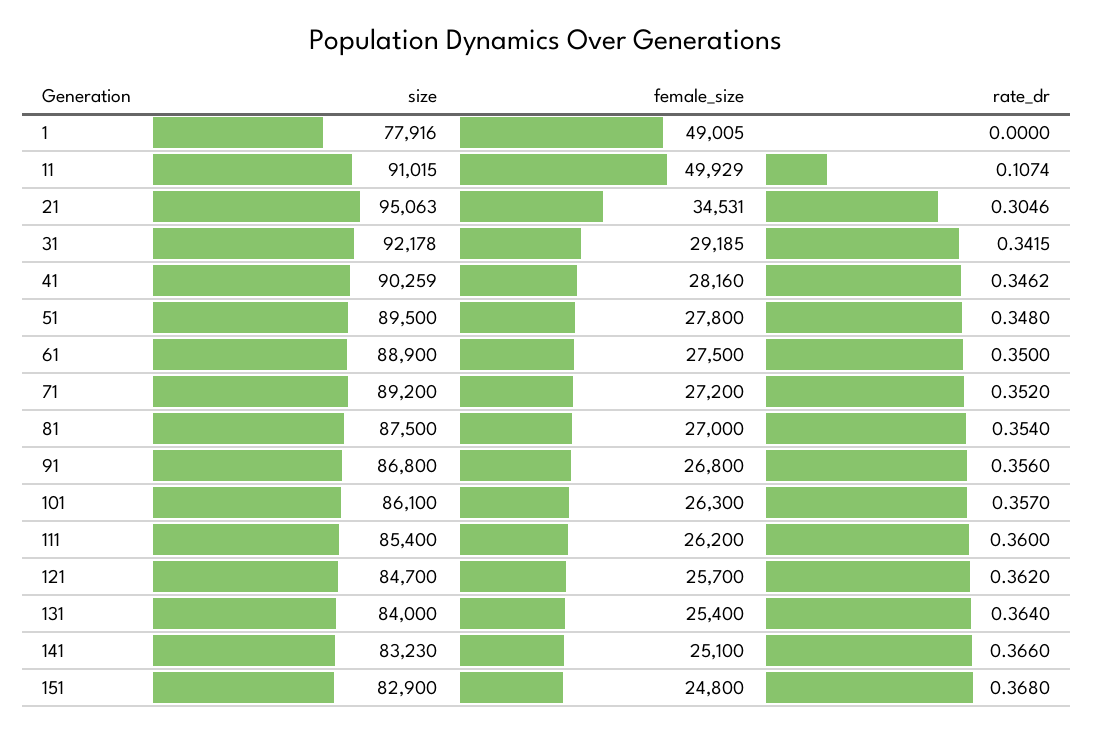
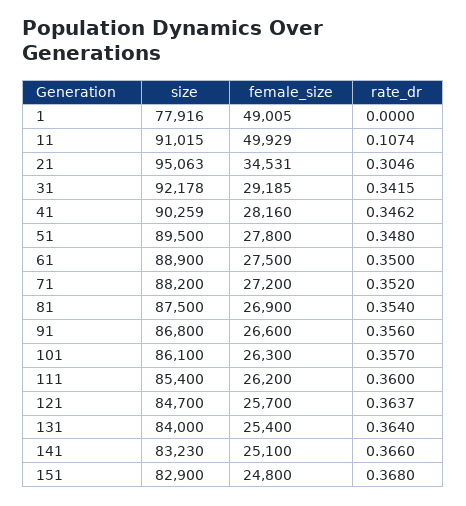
  {
    "size": {
      "1": 77916,
      "11": 91015,
      "21": 95063,
      "31": 92178,
      "41": 90259,
      "51": 89500,
      "61": 88900,
-     "71": 89200,
+     "71": 88200,
      "81": 87500,
      "91": 86800,
      "101": 86100,
      "111": 85400,
      "121": 84700,
      "131": 84000,
      "141": 83230,
      "151": 82900
    },
    "female_size": {
      "1": 49005,
      "11": 49929,
      "21": 34531,
      "31": 29185,
      "41": 28160,
      "51": 27800,
      "61": 27500,
      "71": 27200,
-     "81": 27000,
+     "81": 26900,
-     "91": 26800,
+     "91": 26600,
      "101": 26300,
      "111": 26200,
      "121": 25700,
      "131": 25400,
      "141": 25100,
      "151": 24800
    },
    "rate_dr": {
      "1": 0,
      "11": 0.1074,
      "21": 0.3046,
      "31": 0.3415,
      "41": 0.3462,
      "51": 0.348,
      "61": 0.35,
      "71": 0.352,
      "81": 0.354,
      "91": 0.356,
      "101": 0.357,
      "111": 0.36,
-     "121": 0.362,
+     "121": 0.3637,
      "131": 0.364,
      "141": 0.366,
      "151": 0.368
    }
  }

